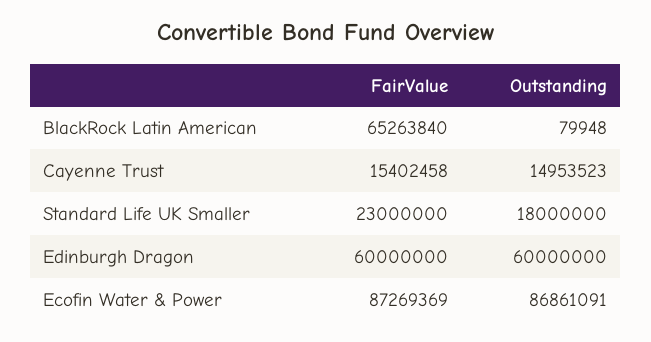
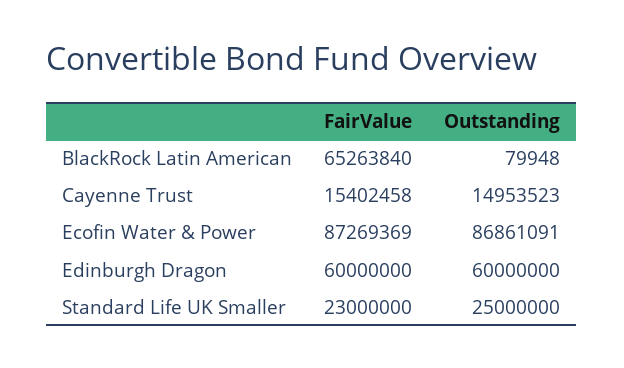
  {
    "FairValue": {
      "BlackRock Latin American": 65263840,
      "Cayenne Trust": 15402458,
      "Standard Life UK Smaller": 23000000,
      "Edinburgh Dragon": 60000000,
      "Ecofin Water & Power": 87269369
    },
    "Outstanding": {
      "BlackRock Latin American": 79948,
      "Cayenne Trust": 14953523,
-     "Standard Life UK Smaller": 18000000,
+     "Standard Life UK Smaller": 25000000,
      "Edinburgh Dragon": 60000000,
      "Ecofin Water & Power": 86861091
    }
  }

